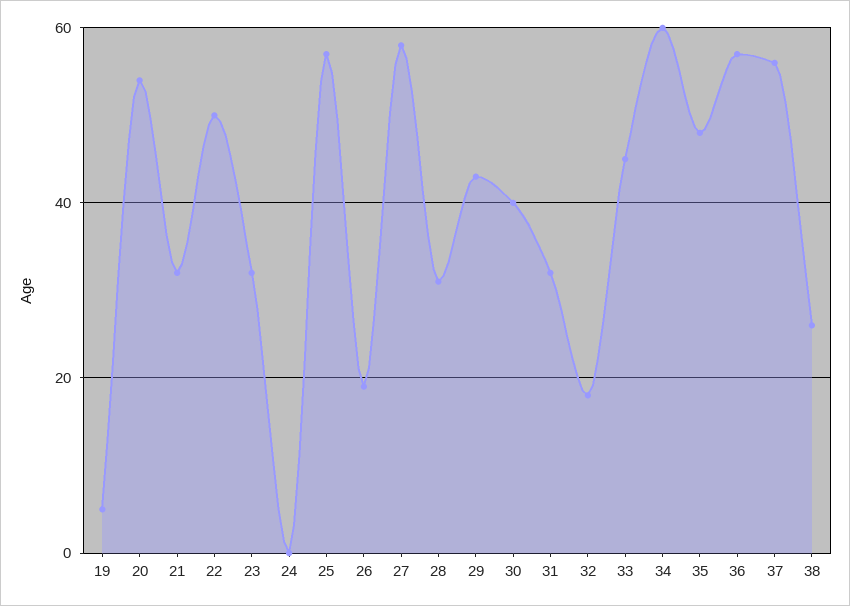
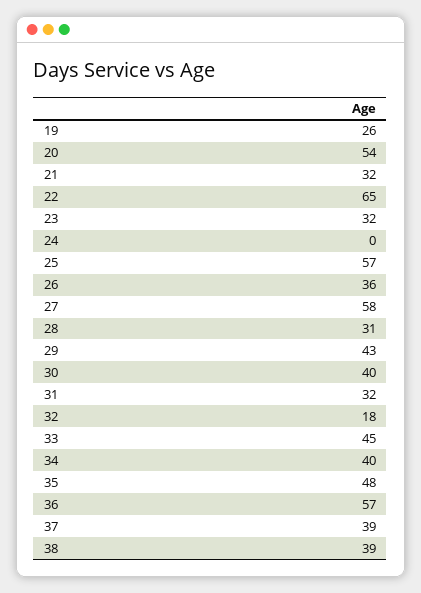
  {
-   "19": 5,
+   "19": 26,
    "20": 54,
    "21": 32,
-   "22": 50,
+   "22": 65,
    "23": 32,
    "24": 0,
    "25": 57,
-   "26": 20,
+   "26": 36,
    "27": 58,
    "28": 31,
    "29": 43,
    "30": 40,
    "31": 32,
    "32": 18,
    "33": 45,
-   "34": 60,
+   "34": 40,
    "35": 48,
    "36": 57,
-   "37": 55,
+   "37": 39,
-   "38": 25
+   "38": 39
  }

